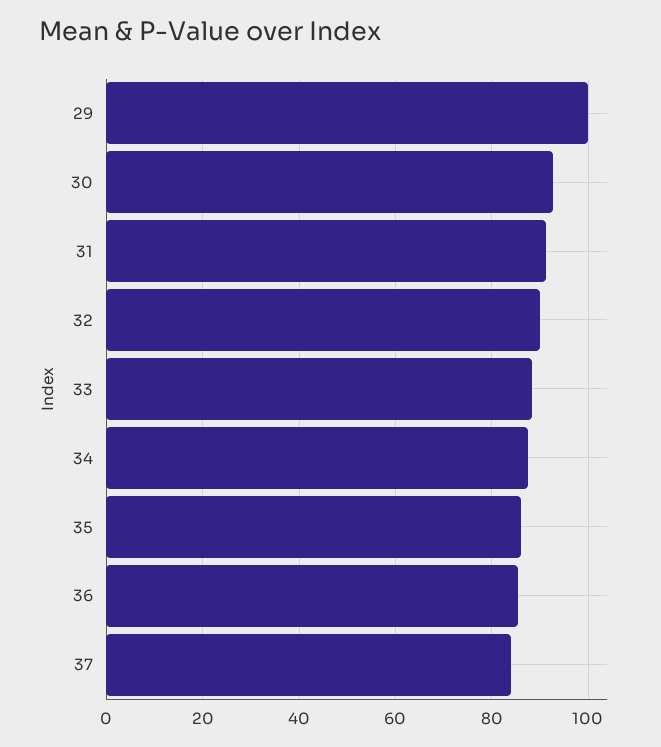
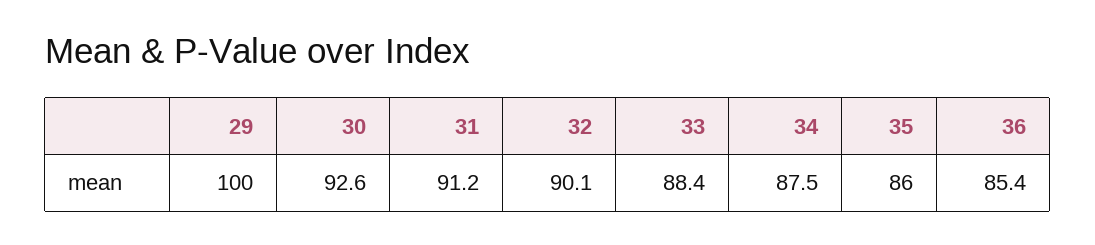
  {
    "29": 100,
    "30": 92.6,
    "31": 91.2,
    "32": 90.1,
    "33": 88.4,
    "34": 87.5,
    "35": 86,
-   "36": 85.4,
+   "36": 85.4
-   "37": 84
  }

